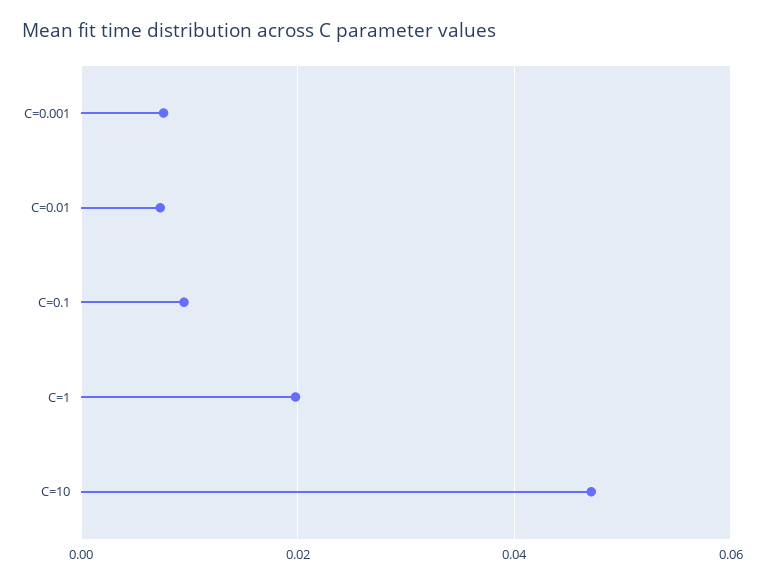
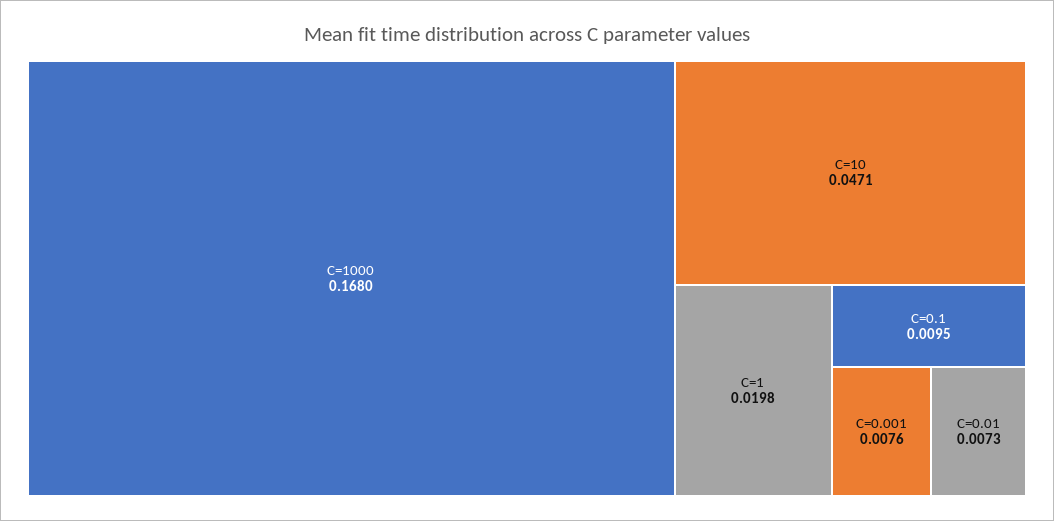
  {
    "C=0.001": 0.0076,
    "C=0.01": 0.0073,
    "C=0.1": 0.0095,
    "C=1": 0.0198,
-   "C=10": 0.0471
+   "C=10": 0.0471,
+   "C=1000": 0.168
  }

